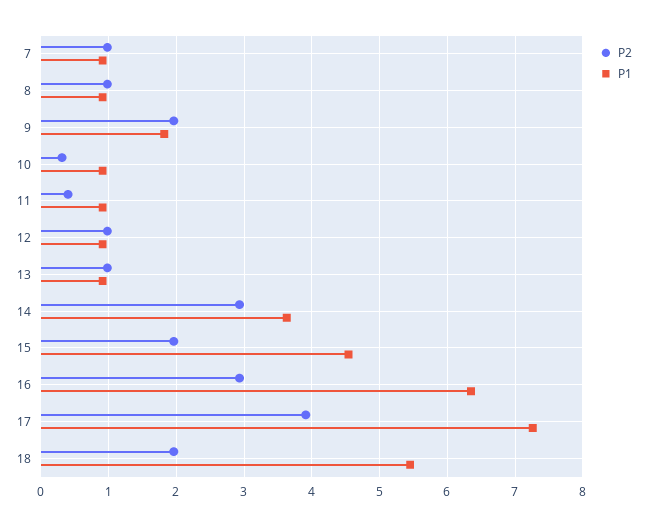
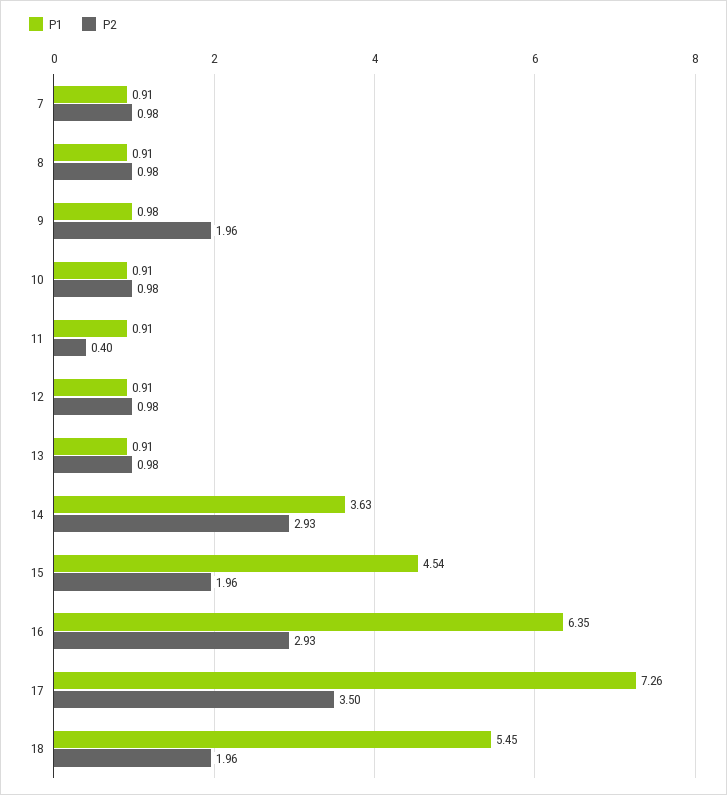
  {
    "P2": {
      "7": 0.98,
      "8": 0.98,
      "9": 1.96,
-     "10": 0.3,
+     "10": 0.98,
      "11": 0.4,
      "12": 0.98,
      "13": 0.98,
      "14": 2.93,
      "15": 1.96,
      "16": 2.93,
-     "17": 3.9,
+     "17": 3.5,
      "18": 1.96
    },
    "P1": {
      "7": 0.91,
      "8": 0.91,
-     "9": 1.8,
+     "9": 0.98,
      "10": 0.91,
      "11": 0.91,
      "12": 0.91,
      "13": 0.91,
      "14": 3.63,
      "15": 4.54,
      "16": 6.35,
      "17": 7.26,
      "18": 5.45
    }
  }

